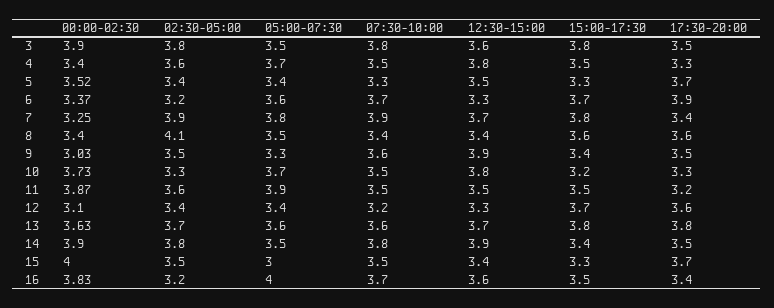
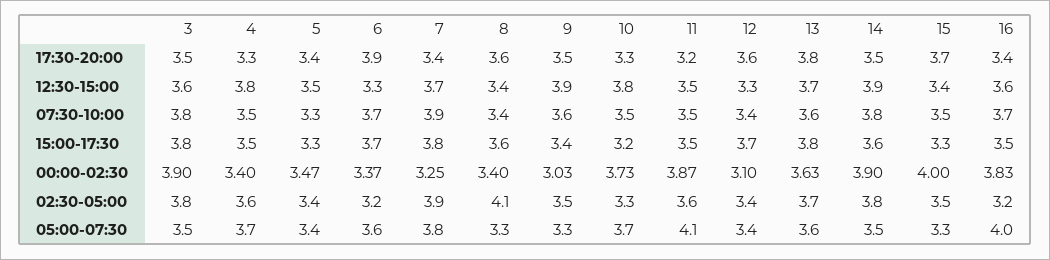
  {
    "00:00-02:30": {
      "3": 3.9,
      "4": 3.4,
-     "5": 3.52,
+     "5": 3.47,
      "6": 3.37,
      "7": 3.25,
      "8": 3.4,
      "9": 3.03,
      "10": 3.73,
      "11": 3.87,
      "12": 3.1,
      "13": 3.63,
      "14": 3.9,
      "15": 4,
      "16": 3.83
    },
    "02:30-05:00": {
      "3": 3.8,
      "4": 3.6,
      "5": 3.4,
      "6": 3.2,
      "7": 3.9,
      "8": 4.1,
      "9": 3.5,
      "10": 3.3,
      "11": 3.6,
      "12": 3.4,
      "13": 3.7,
      "14": 3.8,
      "15": 3.5,
      "16": 3.2
    },
    "05:00-07:30": {
      "3": 3.5,
      "4": 3.7,
      "5": 3.4,
      "6": 3.6,
      "7": 3.8,
-     "8": 3.5,
+     "8": 3.3,
      "9": 3.3,
      "10": 3.7,
-     "11": 3.9,
+     "11": 4.1,
      "12": 3.4,
      "13": 3.6,
      "14": 3.5,
-     "15": 3,
+     "15": 3.3,
      "16": 4
    },
    "07:30-10:00": {
      "3": 3.8,
      "4": 3.5,
      "5": 3.3,
      "6": 3.7,
      "7": 3.9,
      "8": 3.4,
      "9": 3.6,
      "10": 3.5,
      "11": 3.5,
-     "12": 3.2,
+     "12": 3.4,
      "13": 3.6,
      "14": 3.8,
      "15": 3.5,
      "16": 3.7
    },
    "12:30-15:00": {
      "3": 3.6,
      "4": 3.8,
      "5": 3.5,
      "6": 3.3,
      "7": 3.7,
      "8": 3.4,
      "9": 3.9,
      "10": 3.8,
      "11": 3.5,
      "12": 3.3,
      "13": 3.7,
      "14": 3.9,
      "15": 3.4,
      "16": 3.6
    },
    "15:00-17:30": {
      "3": 3.8,
      "4": 3.5,
      "5": 3.3,
      "6": 3.7,
      "7": 3.8,
      "8": 3.6,
      "9": 3.4,
      "10": 3.2,
      "11": 3.5,
      "12": 3.7,
      "13": 3.8,
-     "14": 3.4,
+     "14": 3.6,
      "15": 3.3,
      "16": 3.5
    },
    "17:30-20:00": {
      "3": 3.5,
      "4": 3.3,
-     "5": 3.7,
+     "5": 3.4,
      "6": 3.9,
      "7": 3.4,
      "8": 3.6,
      "9": 3.5,
      "10": 3.3,
      "11": 3.2,
      "12": 3.6,
      "13": 3.8,
      "14": 3.5,
      "15": 3.7,
      "16": 3.4
    }
  }

